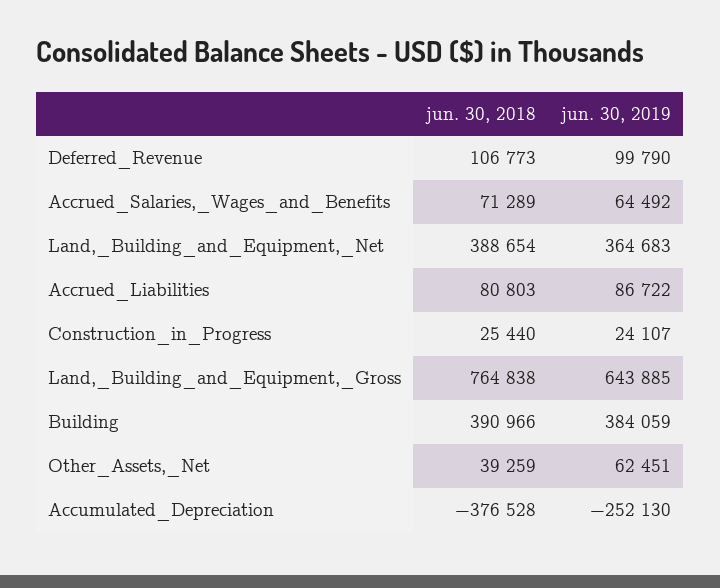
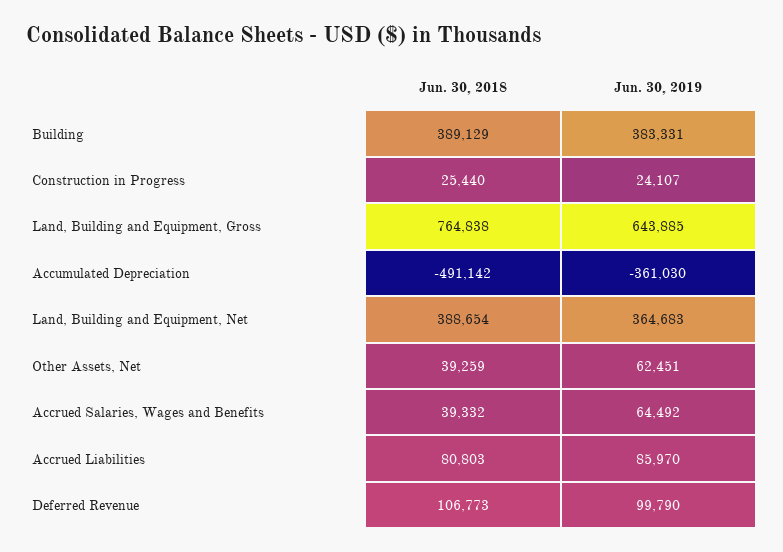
  {
    "jun. 30, 2018": {
      "Deferred_Revenue": 106773,
-     "Accrued_Salaries,_Wages_and_Benefits": 71289,
+     "Accrued_Salaries,_Wages_and_Benefits": 39332,
      "Land,_Building_and_Equipment,_Net": 388654,
      "Accrued_Liabilities": 80803,
      "Construction_in_Progress": 25440,
      "Land,_Building_and_Equipment,_Gross": 764838,
-     "Building": 390966,
+     "Building": 389129,
      "Other_Assets,_Net": 39259,
-     "Accumulated_Depreciation": -376528
+     "Accumulated_Depreciation": -491142
    },
    "jun. 30, 2019": {
      "Deferred_Revenue": 99790,
      "Accrued_Salaries,_Wages_and_Benefits": 64492,
      "Land,_Building_and_Equipment,_Net": 364683,
-     "Accrued_Liabilities": 86722,
+     "Accrued_Liabilities": 85970,
      "Construction_in_Progress": 24107,
      "Land,_Building_and_Equipment,_Gross": 643885,
-     "Building": 384059,
+     "Building": 383331,
      "Other_Assets,_Net": 62451,
-     "Accumulated_Depreciation": -252130
+     "Accumulated_Depreciation": -361030
    }
  }

